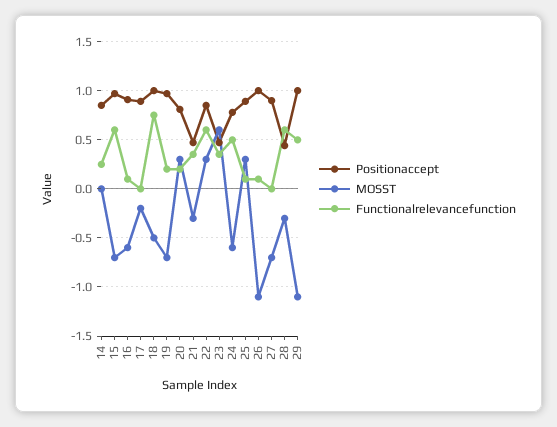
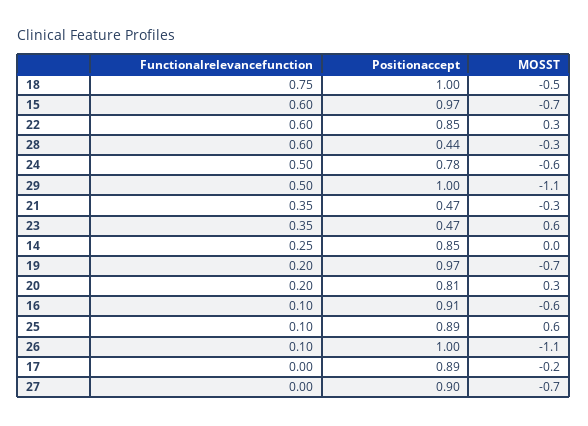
  {
    "Positionaccept": {
      "14": 0.85,
      "15": 0.97,
      "16": 0.91,
      "17": 0.89,
      "18": 1,
      "19": 0.97,
      "20": 0.81,
      "21": 0.47,
      "22": 0.85,
      "23": 0.47,
      "24": 0.78,
      "25": 0.89,
      "26": 1,
      "27": 0.9,
      "28": 0.44,
      "29": 1
    },
    "MOSST": {
      "14": 0,
      "15": -0.7,
      "16": -0.6,
      "17": -0.2,
      "18": -0.5,
      "19": -0.7,
      "20": 0.3,
      "21": -0.3,
      "22": 0.3,
      "23": 0.6,
      "24": -0.6,
-     "25": 0.3,
+     "25": 0.6,
      "26": -1.1,
      "27": -0.7,
      "28": -0.3,
      "29": -1.1
    },
    "Functionalrelevancefunction": {
      "14": 0.25,
      "15": 0.6,
      "16": 0.1,
      "17": 0,
      "18": 0.75,
      "19": 0.2,
      "20": 0.2,
      "21": 0.35,
      "22": 0.6,
      "23": 0.35,
      "24": 0.5,
      "25": 0.1,
      "26": 0.1,
      "27": 0,
      "28": 0.6,
      "29": 0.5
    }
  }

